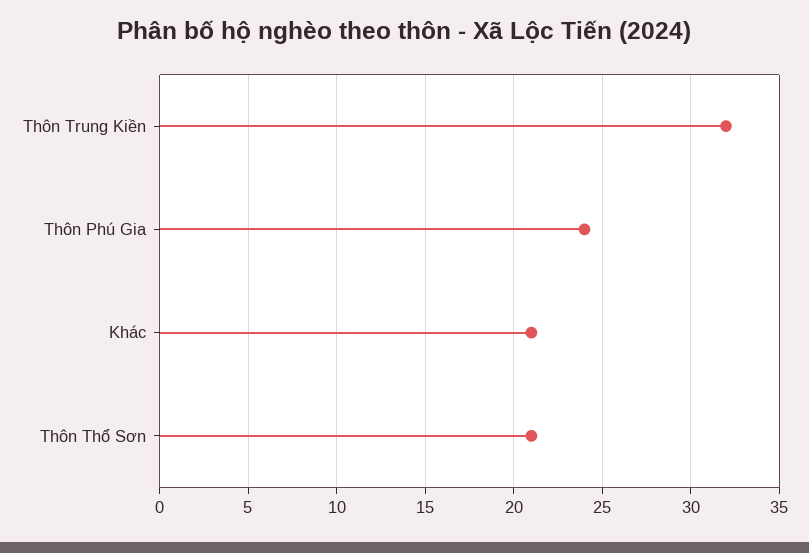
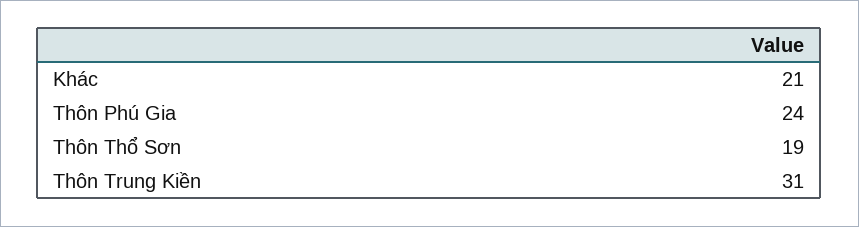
  {
-   "Thôn Trung Kiền": 32,
+   "Thôn Trung Kiền": 31,
    "Thôn Phú Gia": 24,
    "Khác": 21,
-   "Thôn Thổ Sơn": 21
+   "Thôn Thổ Sơn": 19
  }

